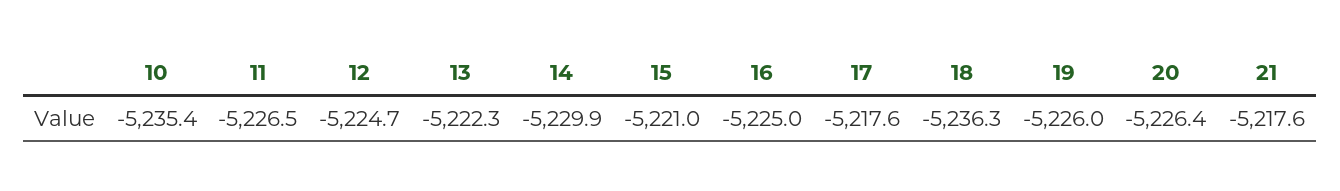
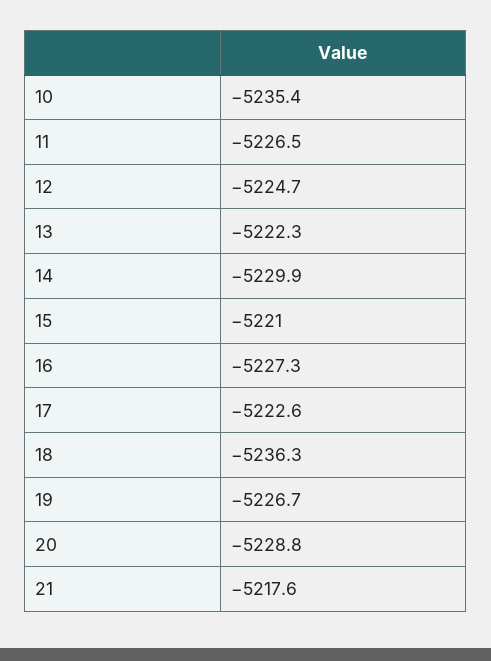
  {
    "10": -5235.4,
    "11": -5226.5,
    "12": -5224.7,
    "13": -5222.3,
    "14": -5229.9,
    "15": -5221,
-   "16": -5225,
+   "16": -5227.3,
-   "17": -5217.6,
+   "17": -5222.6,
    "18": -5236.3,
-   "19": -5226,
+   "19": -5226.7,
-   "20": -5226.4,
+   "20": -5228.8,
    "21": -5217.6
  }

